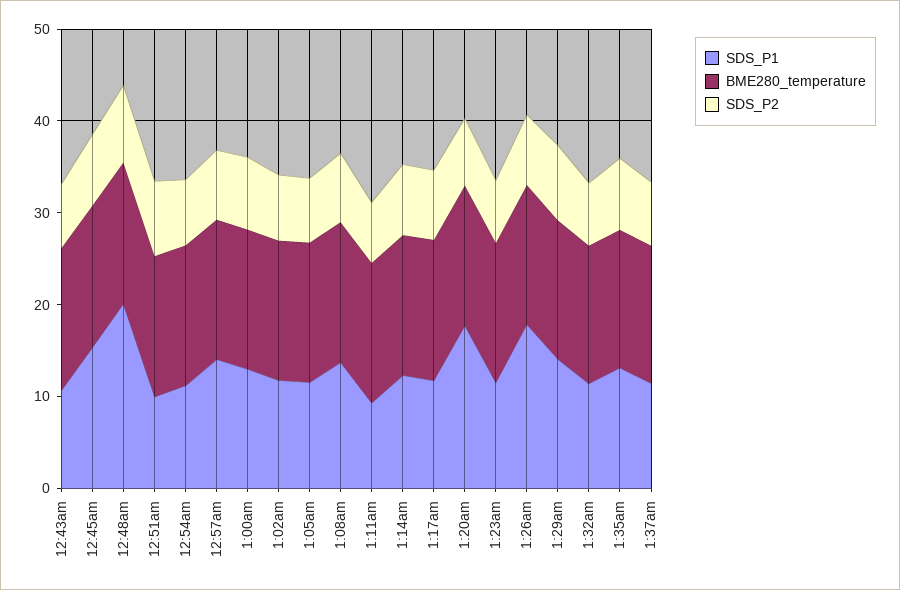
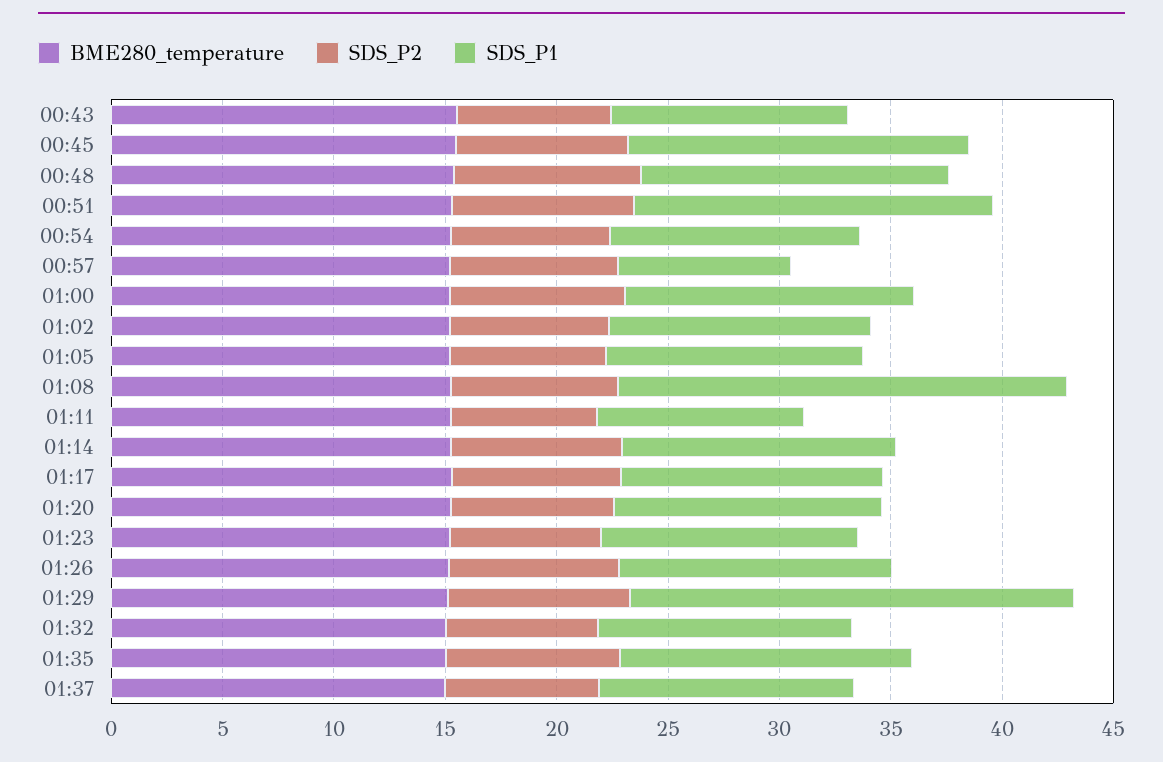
  {
    "SDS_P1": {
      "12:43am": 11,
      "12:45am": 15,
-     "12:48am": 20,
+     "12:48am": 14,
-     "12:51am": 10,
+     "12:51am": 16,
      "12:54am": 11,
-     "12:57am": 14,
+     "12:57am": 8,
      "1:00am": 13,
      "1:02am": 12,
      "1:05am": 12,
-     "1:08am": 14,
+     "1:08am": 20,
      "1:11am": 9,
      "1:14am": 12,
      "1:17am": 12,
-     "1:20am": 18,
+     "1:20am": 12,
      "1:23am": 12,
-     "1:26am": 18,
+     "1:26am": 12,
-     "1:29am": 14,
+     "1:29am": 20,
      "1:32am": 11,
      "1:35am": 13,
      "1:37am": 11
    },
    "BME280_temperature": {
      "12:43am": 16,
      "12:45am": 15,
      "12:48am": 15,
      "12:51am": 15,
      "12:54am": 15,
      "12:57am": 15,
      "1:00am": 15,
      "1:02am": 15,
      "1:05am": 15,
      "1:08am": 15,
      "1:11am": 15,
      "1:14am": 15,
      "1:17am": 15,
      "1:20am": 15,
      "1:23am": 15,
      "1:26am": 15,
      "1:29am": 15,
      "1:32am": 15,
      "1:35am": 15,
      "1:37am": 15
    },
    "SDS_P2": {
      "12:43am": 7,
      "12:45am": 8,
      "12:48am": 8,
      "12:51am": 8,
      "12:54am": 7,
      "12:57am": 8,
      "1:00am": 8,
      "1:02am": 7,
      "1:05am": 7,
      "1:08am": 8,
      "1:11am": 7,
      "1:14am": 8,
      "1:17am": 8,
      "1:20am": 7,
      "1:23am": 7,
      "1:26am": 8,
      "1:29am": 8,
      "1:32am": 7,
      "1:35am": 8,
      "1:37am": 7
    }
  }

